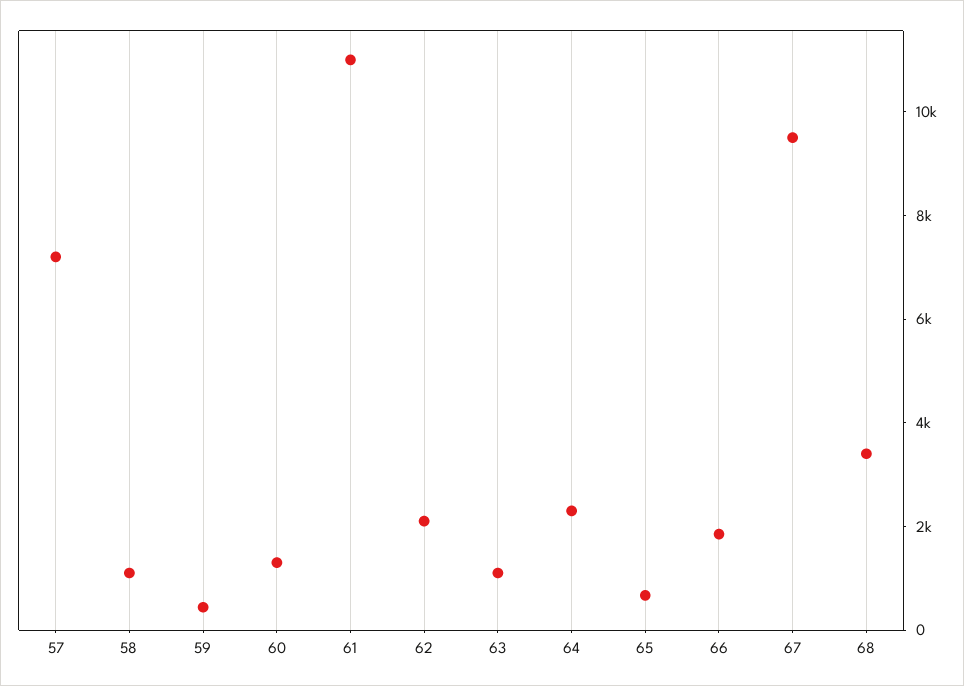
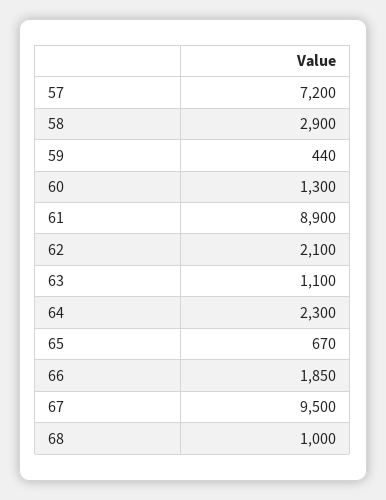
  {
    "57": 7200,
-   "58": 1000,
+   "58": 2900,
    "59": 440,
    "60": 1300,
-   "61": 11000,
+   "61": 8900,
    "62": 2100,
    "63": 1100,
    "64": 2300,
    "65": 670,
    "66": 1850,
    "67": 9500,
-   "68": 3500
+   "68": 1000
  }

